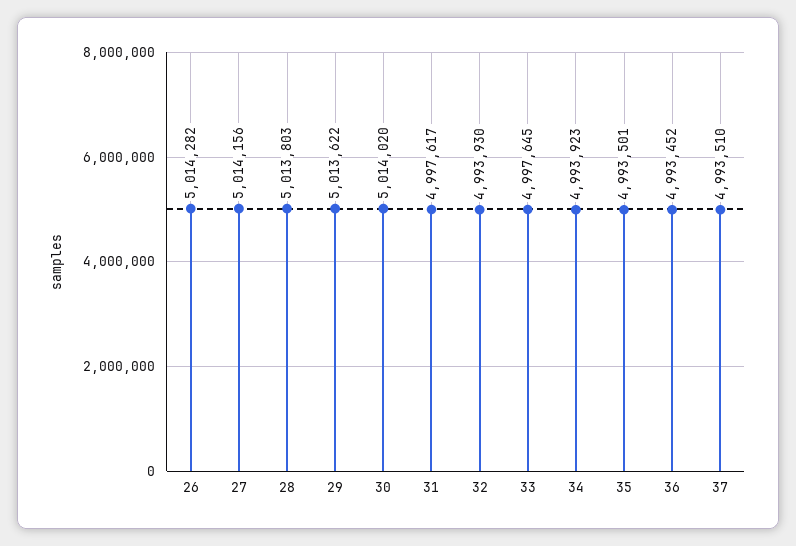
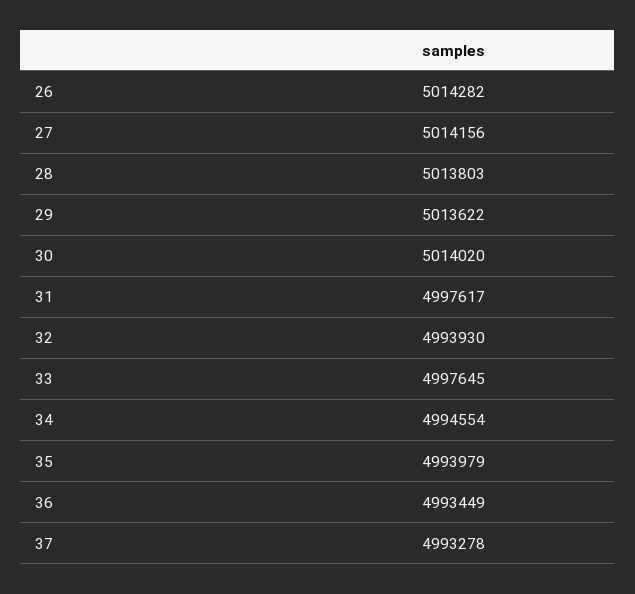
  {
    "26": 5014282,
    "27": 5014156,
    "28": 5013803,
    "29": 5013622,
    "30": 5014020,
    "31": 4997617,
    "32": 4993930,
    "33": 4997645,
-   "34": 4993923,
+   "34": 4994554,
-   "35": 4993501,
+   "35": 4993979,
-   "36": 4993452,
+   "36": 4993449,
-   "37": 4993510
+   "37": 4993278
  }

